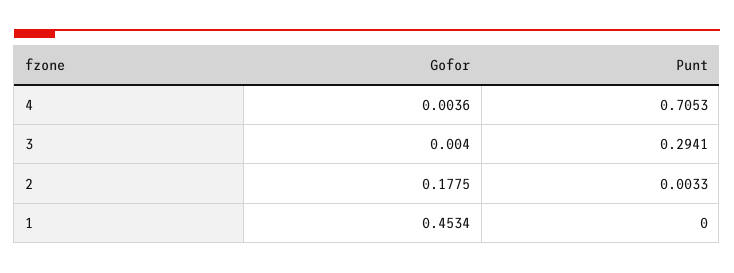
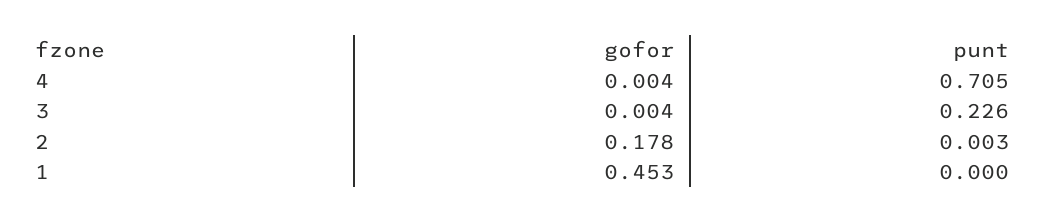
  {
    "Gofor": {
      "4": 0.0036,
      "3": 0.004,
      "2": 0.1775,
      "1": 0.4534
    },
    "Punt": {
      "4": 0.7053,
-     "3": 0.2941,
+     "3": 0.226,
      "2": 0.0033,
      "1": 0
    }
  }

